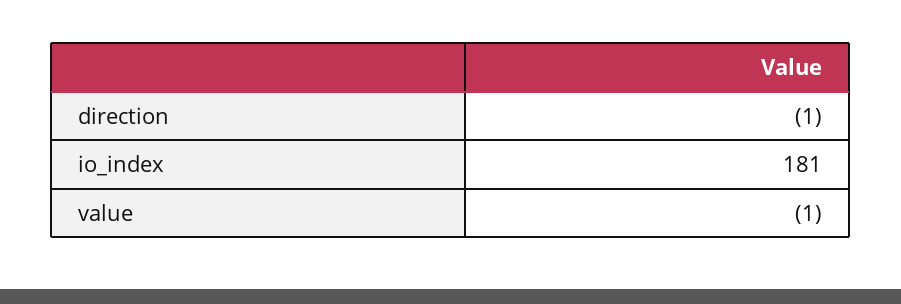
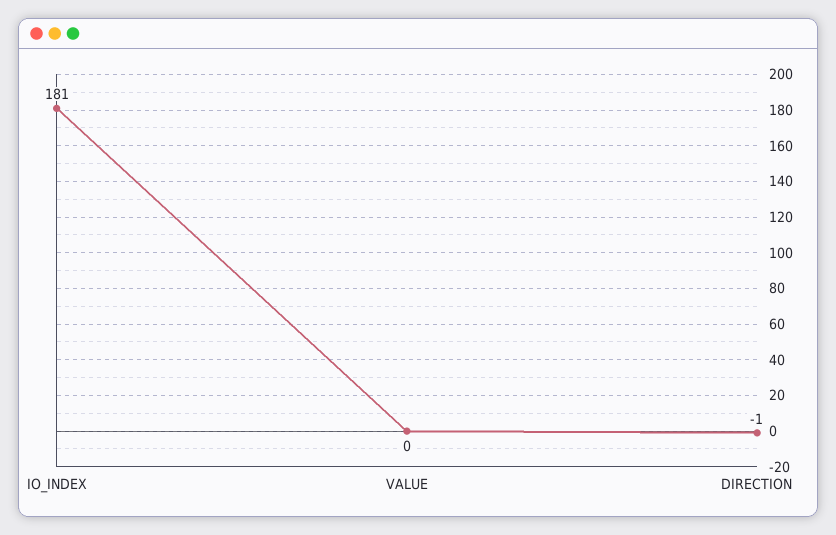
  {
    "direction": -1,
    "io_index": 181,
-   "value": -1
+   "value": 0
  }

